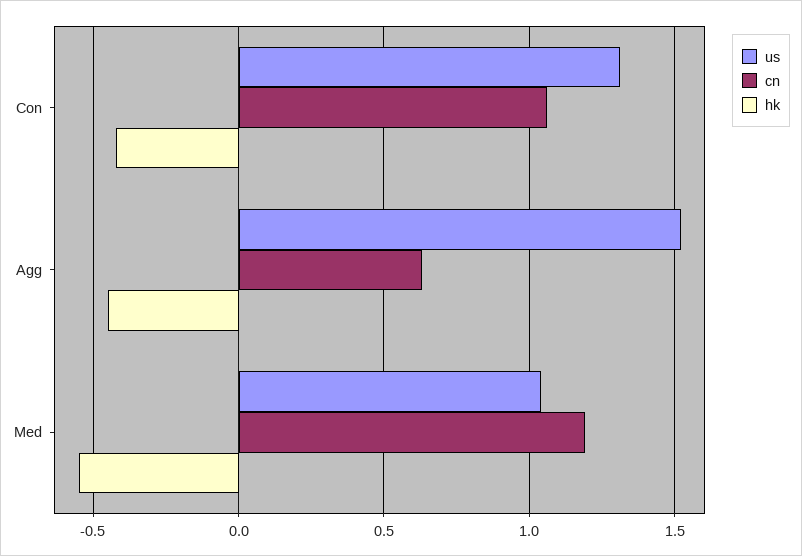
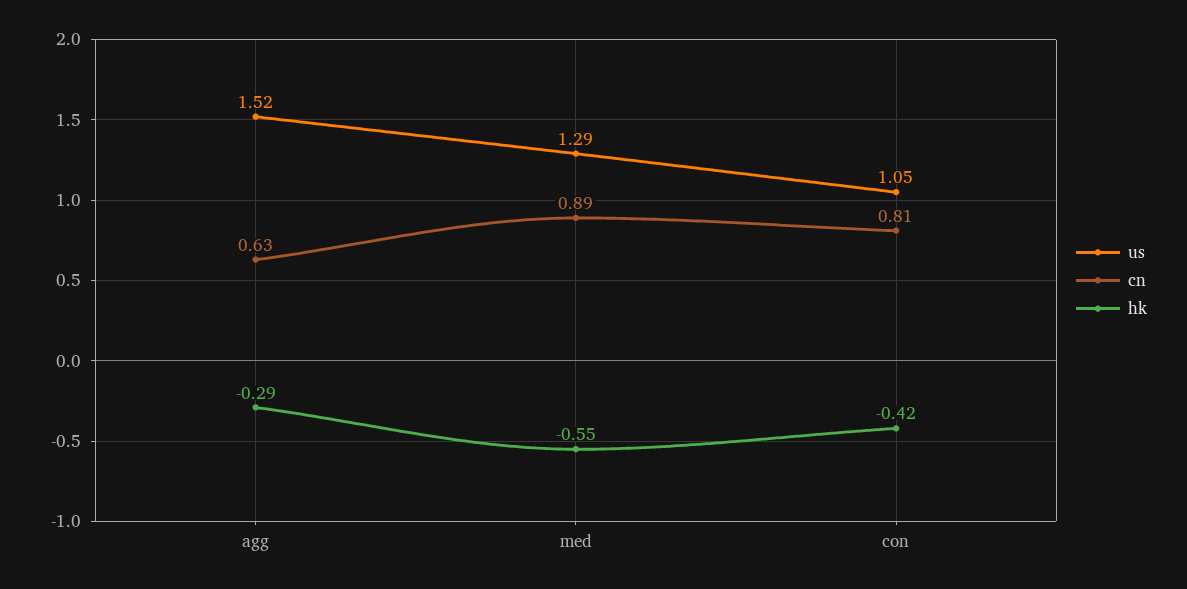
  {
    "us": {
-     "Con": 1.3,
+     "Con": 1.05,
      "Agg": 1.52,
-     "Med": 1.05
+     "Med": 1.29
    },
    "cn": {
-     "Con": 1.05,
+     "Con": 0.81,
      "Agg": 0.63,
-     "Med": 1.2
+     "Med": 0.89
    },
    "hk": {
      "Con": -0.42,
-     "Agg": -0.45,
+     "Agg": -0.29,
      "Med": -0.55
    }
  }

